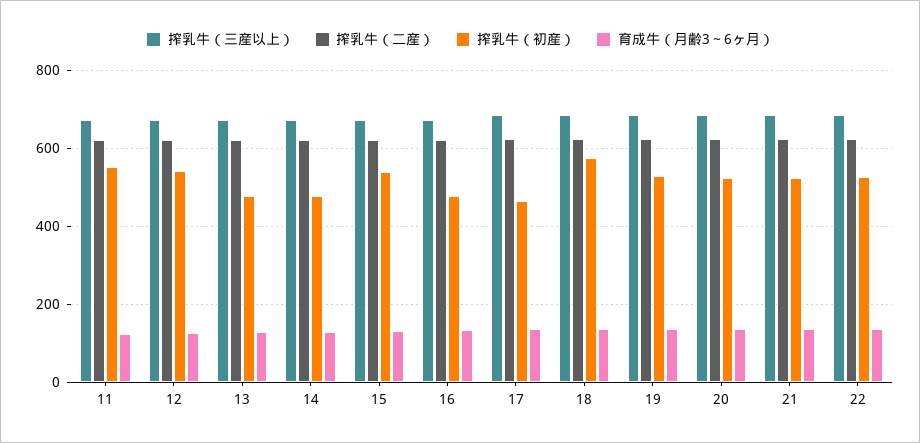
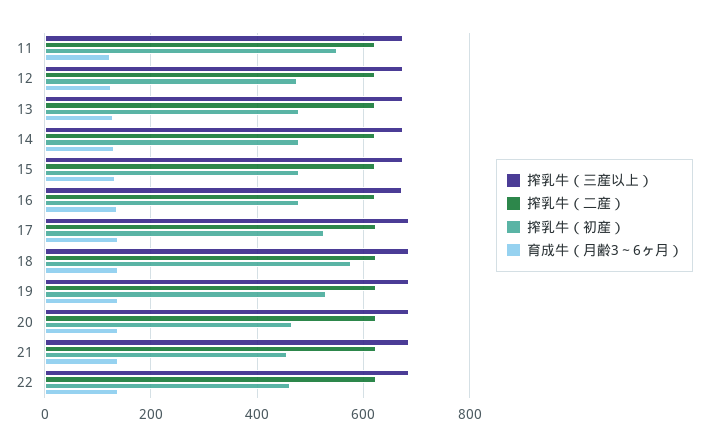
  {
    "搾乳牛（三産以上）": {
      "11": 680,
      "12": 680,
      "13": 680,
      "14": 680,
      "15": 680,
      "16": 680,
      "17": 680,
      "18": 680,
      "19": 680,
      "20": 680,
      "21": 680,
      "22": 680
    },
    "搾乳牛（二産）": {
      "11": 620,
      "12": 620,
      "13": 620,
      "14": 620,
      "15": 620,
      "16": 620,
      "17": 620,
      "18": 620,
      "19": 620,
      "20": 620,
      "21": 620,
      "22": 620
    },
    "搾乳牛（初産）": {
      "11": 560,
-     "12": 540,
+     "12": 480,
      "13": 480,
      "14": 480,
-     "15": 540,
+     "15": 480,
      "16": 480,
-     "17": 460,
+     "17": 520,
      "18": 580,
      "19": 520,
-     "20": 520,
+     "20": 460,
-     "21": 520,
+     "21": 460,
-     "22": 520
+     "22": 460
    },
    "育成牛（月齢3～6ヶ月）": {
      "11": 120,
      "12": 120,
      "13": 120,
      "14": 140,
      "15": 140,
      "16": 140,
      "17": 140,
      "18": 140,
      "19": 140,
      "20": 140,
      "21": 140,
      "22": 140
    }
  }

